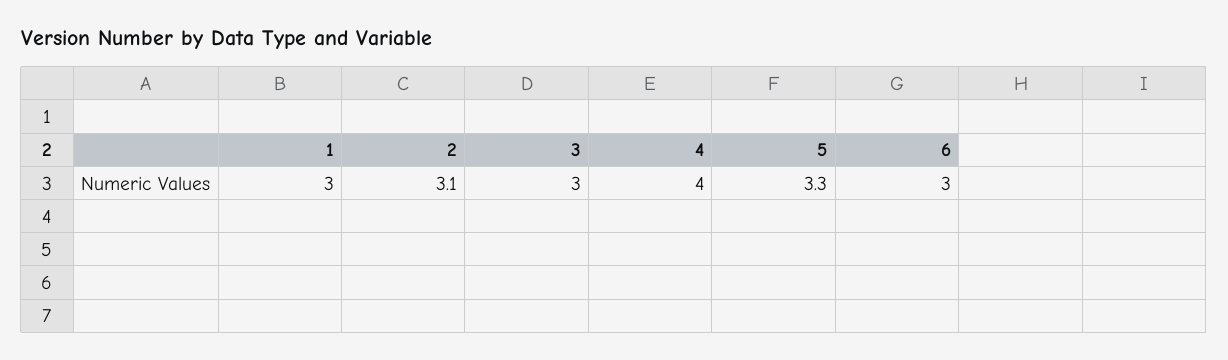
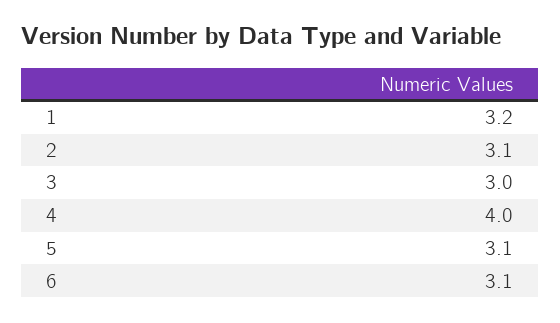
  {
-   "1": 3,
+   "1": 3.2,
    "2": 3.1,
    "3": 3,
    "4": 4,
-   "5": 3.3,
+   "5": 3.1,
-   "6": 3
+   "6": 3.1
  }

